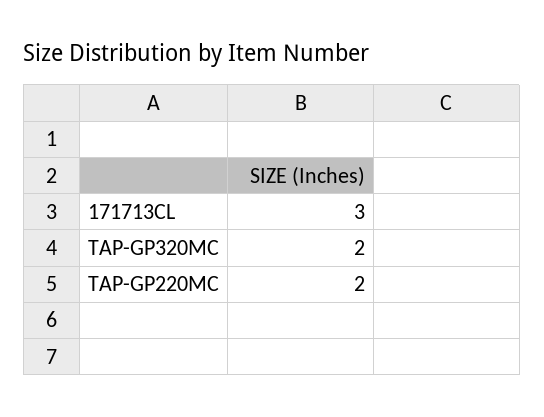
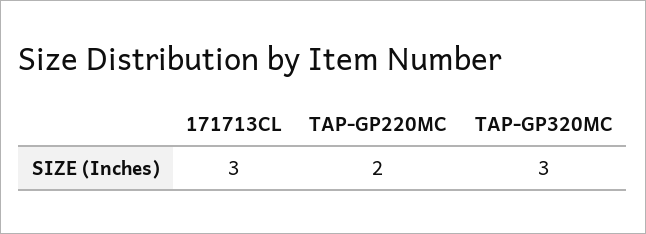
  {
    "171713CL": 3,
-   "TAP-GP320MC": 2,
+   "TAP-GP320MC": 3,
    "TAP-GP220MC": 2
  }

